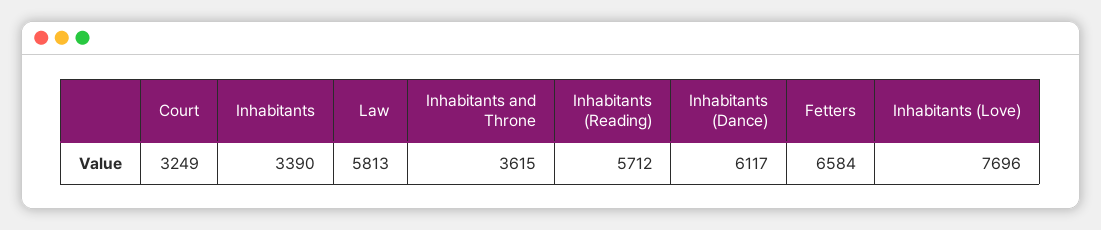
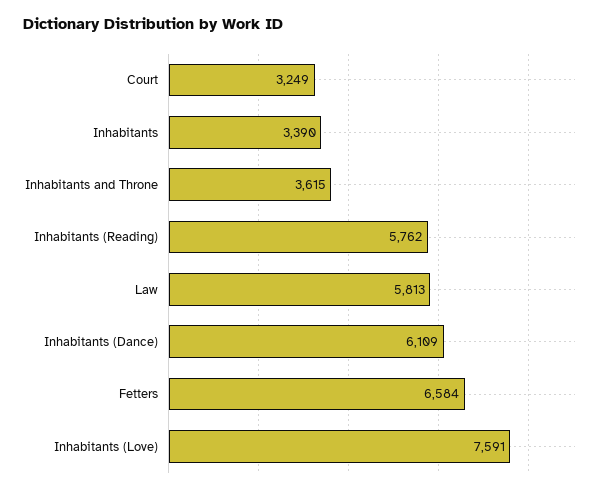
  {
    "Court": 3249,
    "Inhabitants": 3390,
    "Law": 5813,
    "Inhabitants and Throne": 3615,
-   "Inhabitants (Reading)": 5712,
+   "Inhabitants (Reading)": 5762,
-   "Inhabitants (Dance)": 6117,
+   "Inhabitants (Dance)": 6109,
    "Fetters": 6584,
-   "Inhabitants (Love)": 7696
+   "Inhabitants (Love)": 7591
  }

